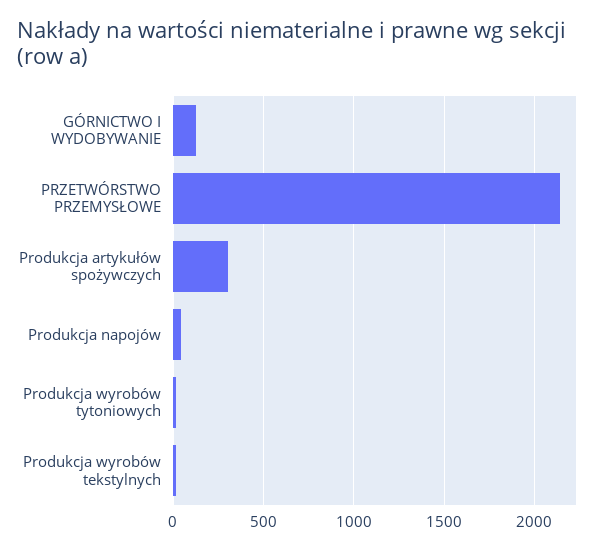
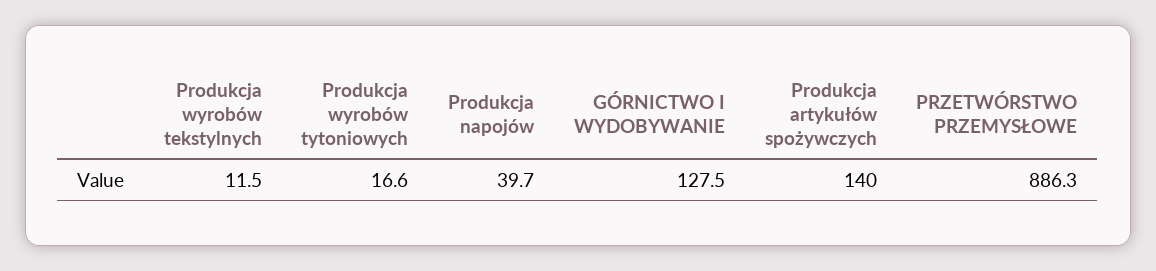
  {
    "GÓRNICTWO I WYDOBYWANIE": 127.5,
-   "PRZETWÓRSTWO PRZEMYSŁOWE": 2150,
+   "PRZETWÓRSTWO PRZEMYSŁOWE": 886.3,
-   "Produkcja artykułów spożywczych": 300,
+   "Produkcja artykułów spożywczych": 140,
    "Produkcja napojów": 39.7,
    "Produkcja wyrobów tytoniowych": 16.6,
    "Produkcja wyrobów tekstylnych": 11.5
  }

